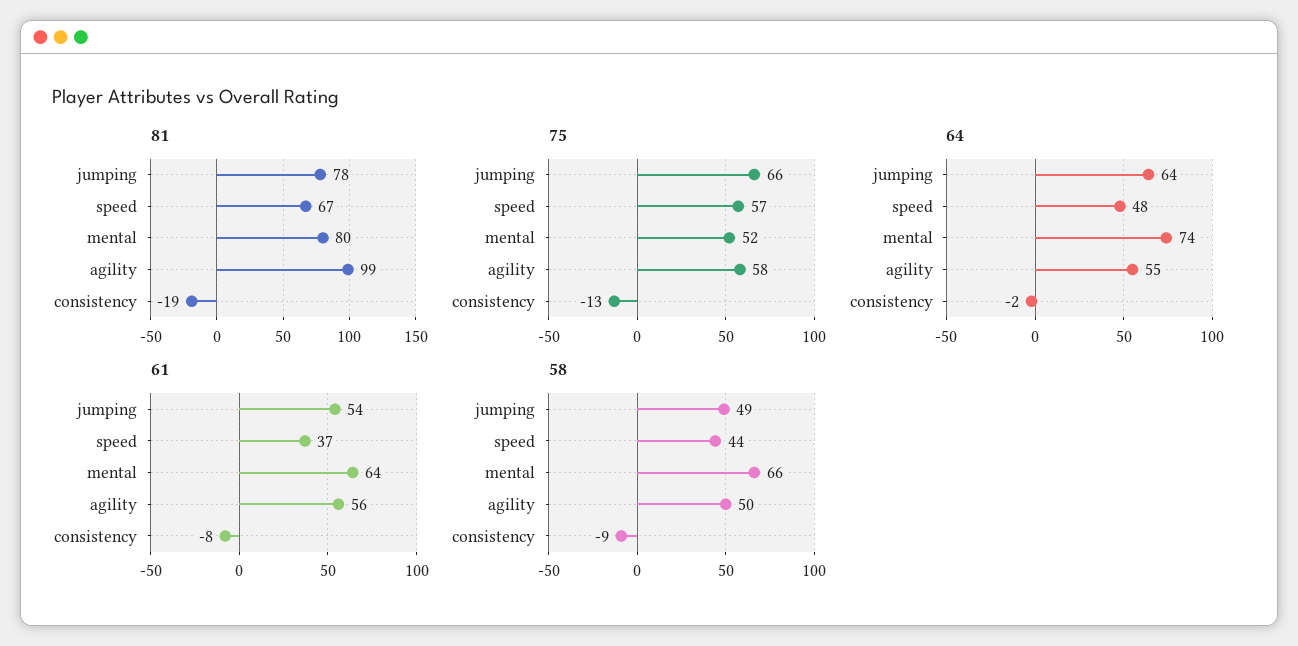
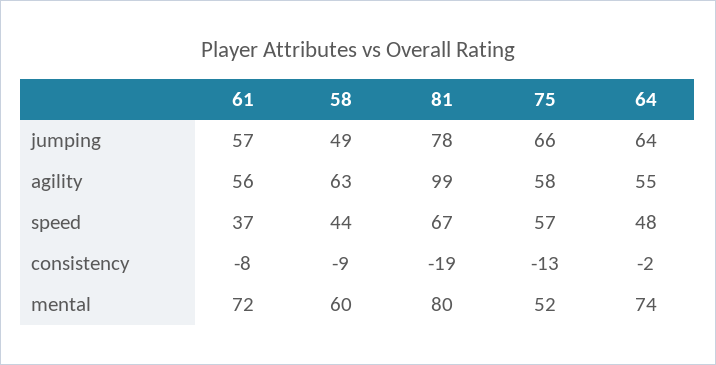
  {
    "81": {
      "jumping": 78,
      "speed": 67,
      "mental": 80,
      "agility": 99,
      "consistency": -19
    },
    "75": {
      "jumping": 66,
      "speed": 57,
      "mental": 52,
      "agility": 58,
      "consistency": -13
    },
    "64": {
      "jumping": 64,
      "speed": 48,
      "mental": 74,
      "agility": 55,
      "consistency": -2
    },
    "61": {
-     "jumping": 54,
+     "jumping": 57,
      "speed": 37,
-     "mental": 64,
+     "mental": 72,
      "agility": 56,
      "consistency": -8
    },
    "58": {
      "jumping": 49,
      "speed": 44,
-     "mental": 66,
+     "mental": 60,
-     "agility": 50,
+     "agility": 63,
      "consistency": -9
    }
  }

